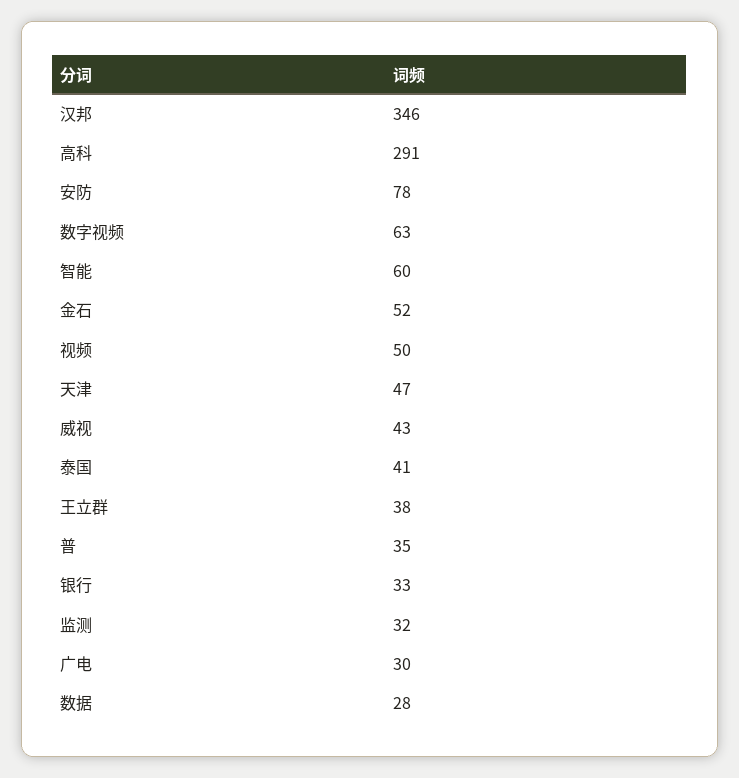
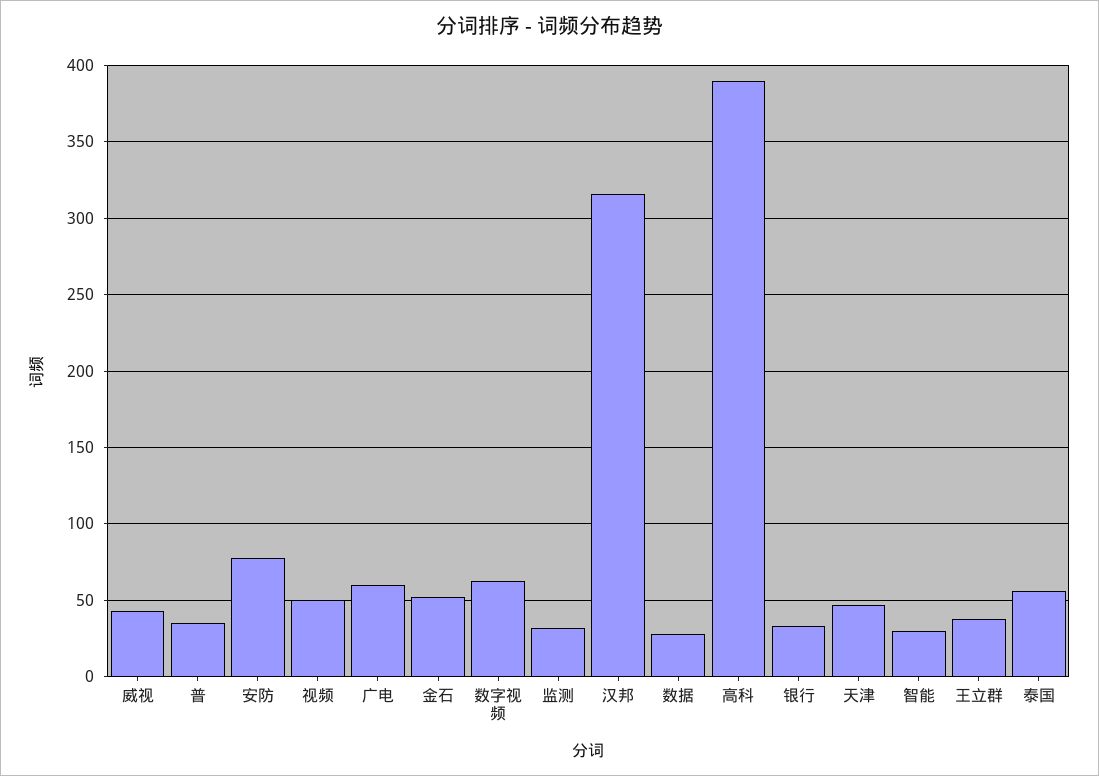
  {
-   "汉邦": 346,
+   "汉邦": 315,
-   "高科": 291,
+   "高科": 390,
    "安防": 78,
    "数字视频": 63,
-   "智能": 60,
+   "智能": 30,
    "金石": 52,
    "视频": 50,
    "天津": 47,
    "威视": 43,
-   "泰国": 41,
+   "泰国": 55,
    "王立群": 38,
    "普": 35,
    "银行": 33,
    "监测": 32,
-   "广电": 30,
+   "广电": 60,
    "数据": 28
  }

